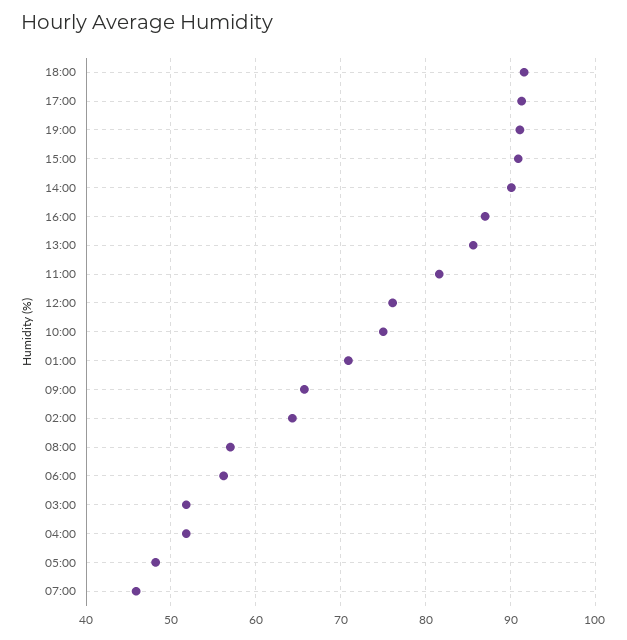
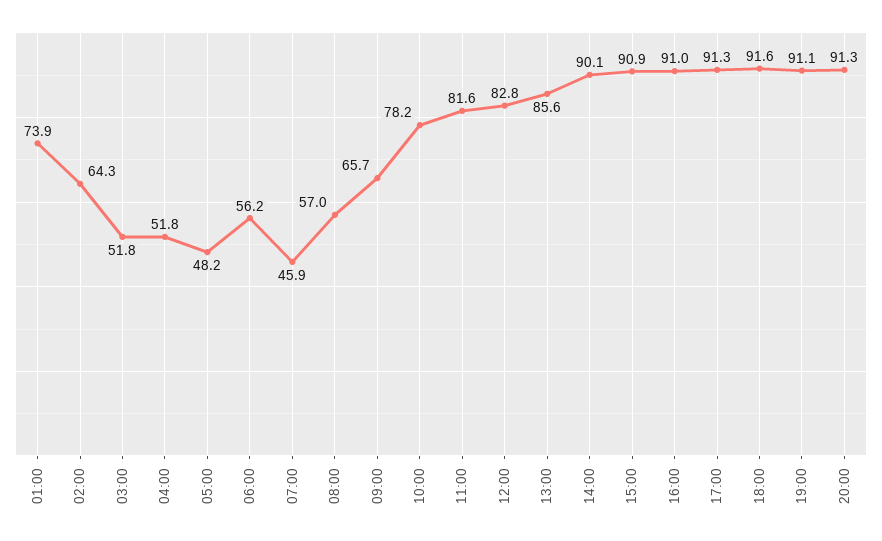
  {
    "18:00": 91.6,
    "17:00": 91.3,
    "19:00": 91.1,
    "15:00": 90.9,
    "14:00": 90.1,
-   "16:00": 87,
+   "16:00": 91,
    "13:00": 85.6,
    "11:00": 81.6,
-   "12:00": 76,
+   "12:00": 82.8,
-   "10:00": 75,
+   "10:00": 78.2,
-   "01:00": 71,
+   "01:00": 73.9,
    "09:00": 65.7,
    "02:00": 64.3,
    "08:00": 57,
    "06:00": 56.2,
    "03:00": 51.8,
    "04:00": 51.8,
    "05:00": 48.2,
-   "07:00": 45.9
+   "07:00": 45.9,
+   "20:00": 91.3
  }

